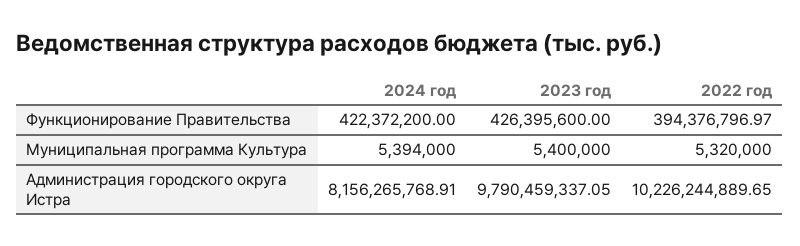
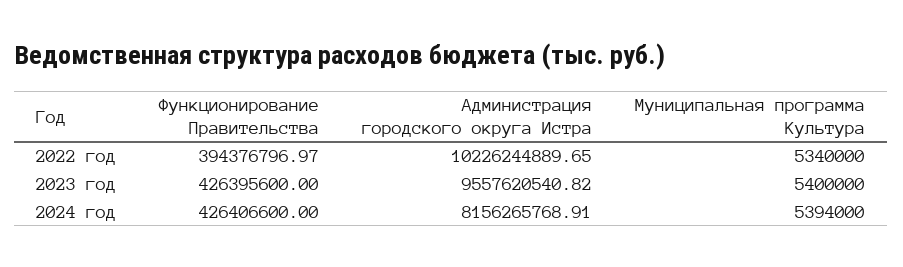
  {
    "2024 год": {
-     "Функционирование Правительства": 422372200,
+     "Функционирование Правительства": 426406600,
      "Муниципальная программа Культура": 5394000,
      "Администрация городского округа Истра": 8156265768.91
    },
    "2023 год": {
      "Функционирование Правительства": 426395600,
      "Муниципальная программа Культура": 5400000,
-     "Администрация городского округа Истра": 9790459337.05
+     "Администрация городского округа Истра": 9557620540.82
    },
    "2022 год": {
      "Функционирование Правительства": 394376796.97,
-     "Муниципальная программа Культура": 5320000,
+     "Муниципальная программа Культура": 5340000,
      "Администрация городского округа Истра": 10226244889.65
    }
  }

